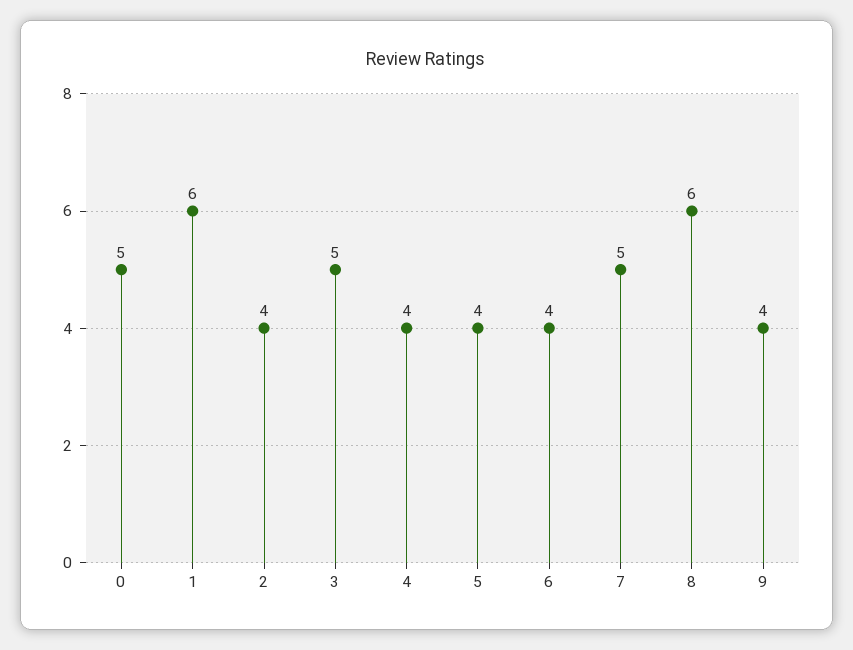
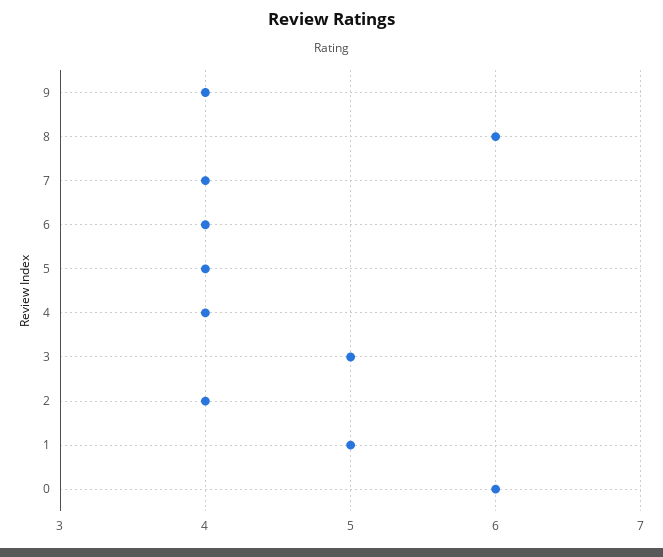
  {
-   "0": 5,
+   "0": 6,
-   "1": 6,
+   "1": 5,
    "2": 4,
    "3": 5,
    "4": 4,
    "5": 4,
    "6": 4,
-   "7": 5,
+   "7": 4,
    "8": 6,
    "9": 4
  }

